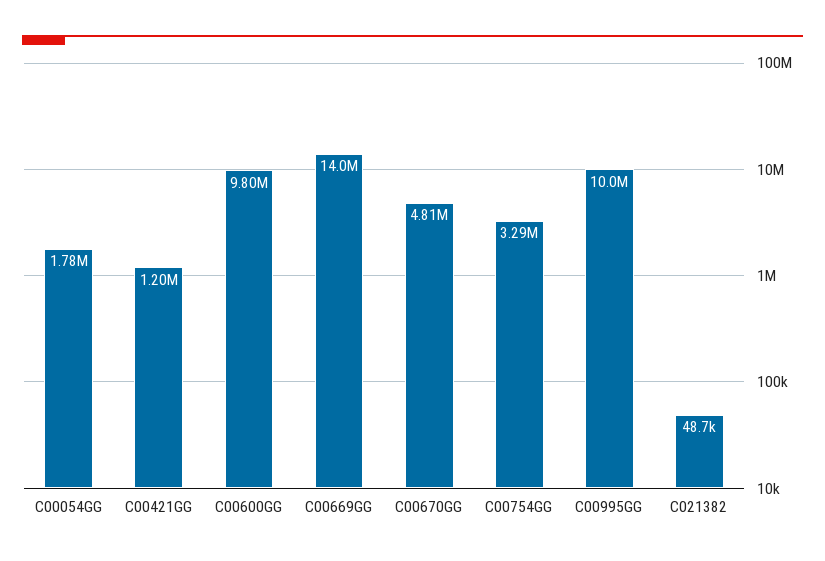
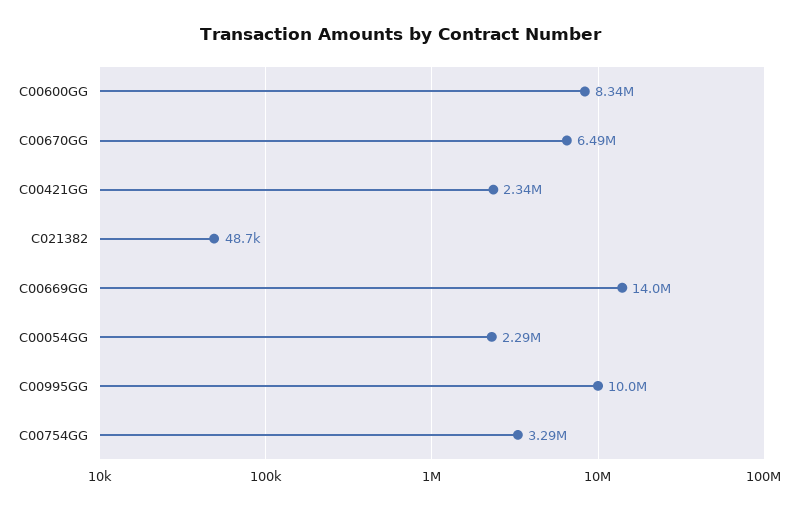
  {
-   "C00054GG": 1780000,
+   "C00054GG": 2290000,
-   "C00421GG": 1200000,
+   "C00421GG": 2340000,
-   "C00600GG": 9800000,
+   "C00600GG": 8340000,
    "C00669GG": 14000000,
-   "C00670GG": 4810000,
+   "C00670GG": 6490000,
    "C00754GG": 3290000,
    "C00995GG": 10000000,
    "C021382": 48700
  }

